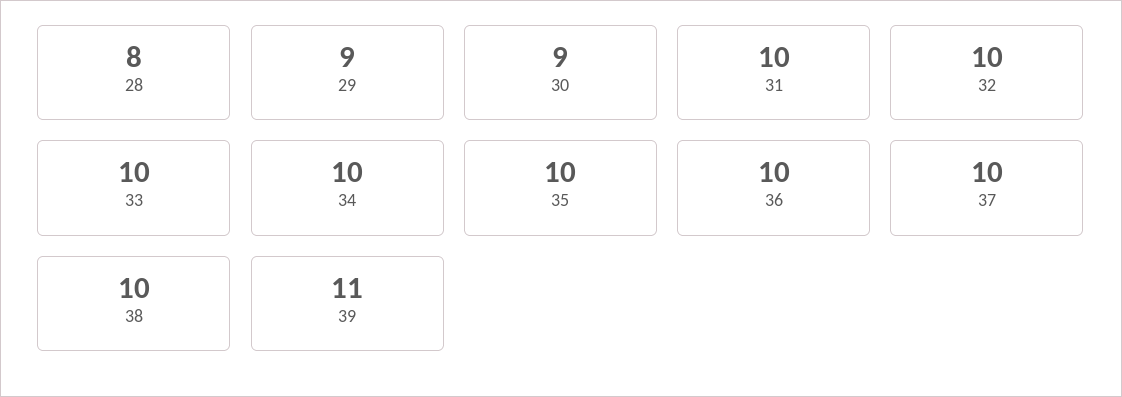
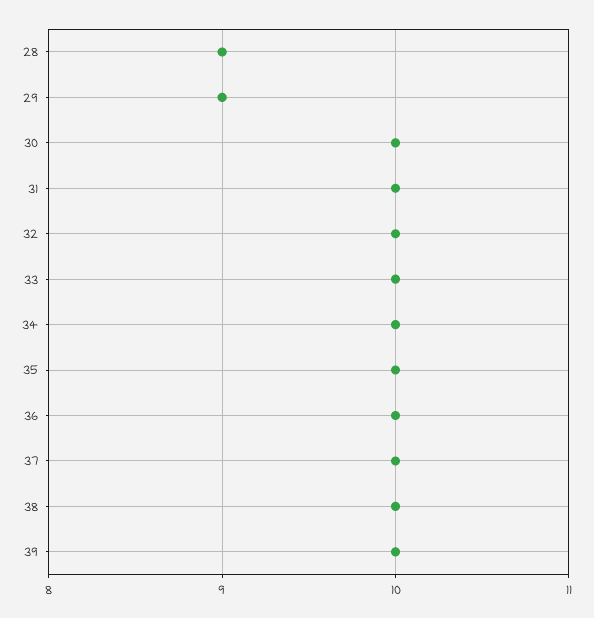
  {
-   "28": 8,
+   "28": 9,
    "29": 9,
-   "30": 9,
+   "30": 10,
    "31": 10,
    "32": 10,
    "33": 10,
    "34": 10,
    "35": 10,
    "36": 10,
    "37": 10,
    "38": 10,
-   "39": 11
+   "39": 10
  }

